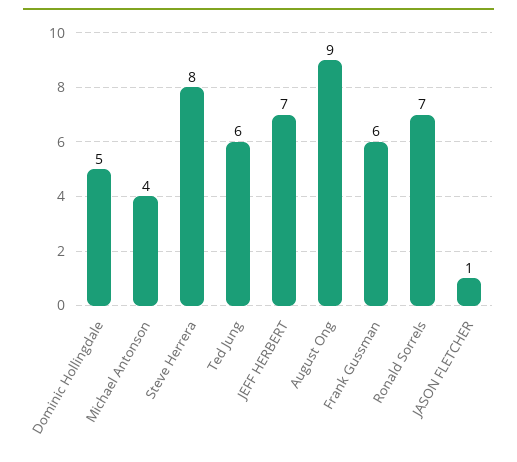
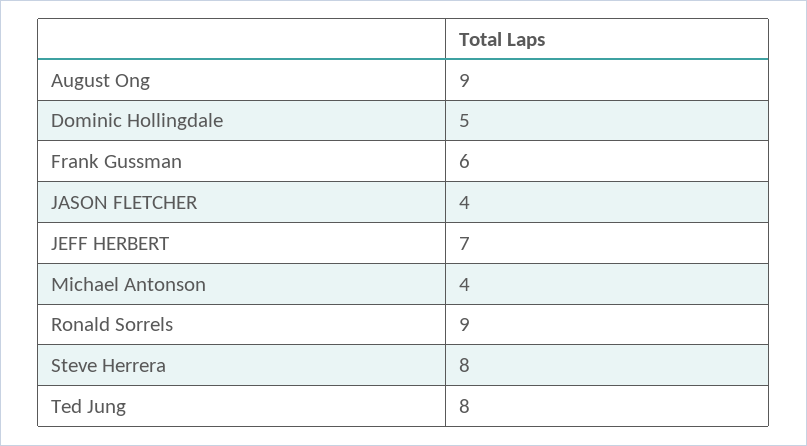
  {
    "Dominic Hollingdale": 5,
    "Michael Antonson": 4,
    "Steve Herrera": 8,
-   "Ted Jung": 6,
+   "Ted Jung": 8,
    "JEFF HERBERT": 7,
    "August Ong": 9,
    "Frank Gussman": 6,
-   "Ronald Sorrels": 7,
+   "Ronald Sorrels": 9,
-   "JASON FLETCHER": 1
+   "JASON FLETCHER": 4
  }

